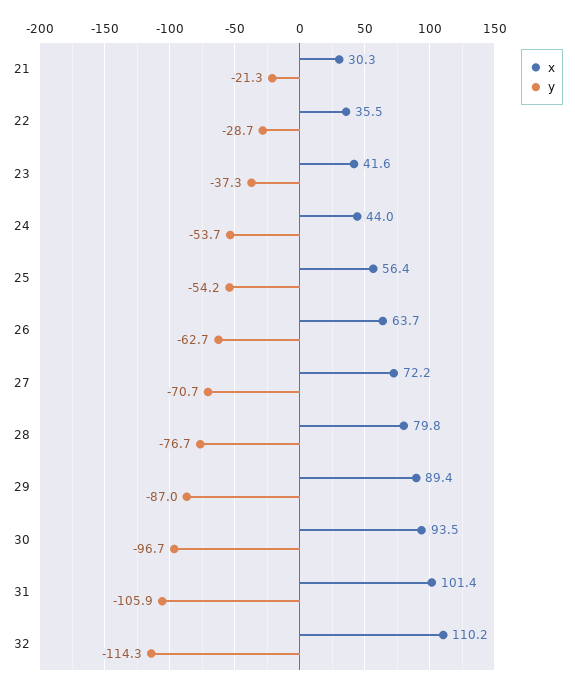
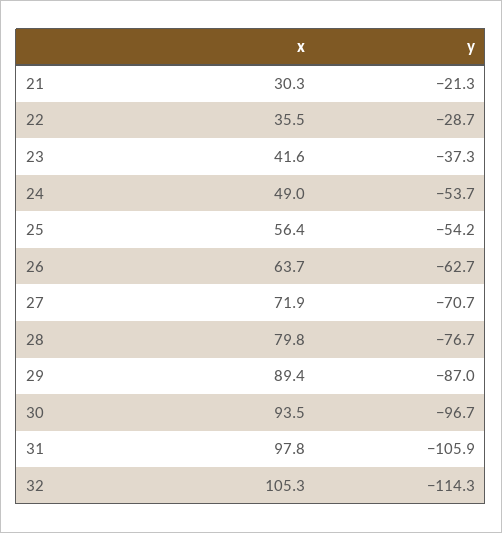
  {
    "x": {
      "21": 30.3,
      "22": 35.5,
      "23": 41.6,
-     "24": 44,
+     "24": 49,
      "25": 56.4,
      "26": 63.7,
-     "27": 72.2,
+     "27": 71.9,
      "28": 79.8,
      "29": 89.4,
      "30": 93.5,
-     "31": 101.4,
+     "31": 97.8,
-     "32": 110.2
+     "32": 105.3
    },
    "y": {
      "21": -21.3,
      "22": -28.7,
      "23": -37.3,
      "24": -53.7,
      "25": -54.2,
      "26": -62.7,
      "27": -70.7,
      "28": -76.7,
      "29": -87,
      "30": -96.7,
      "31": -105.9,
      "32": -114.3
    }
  }

